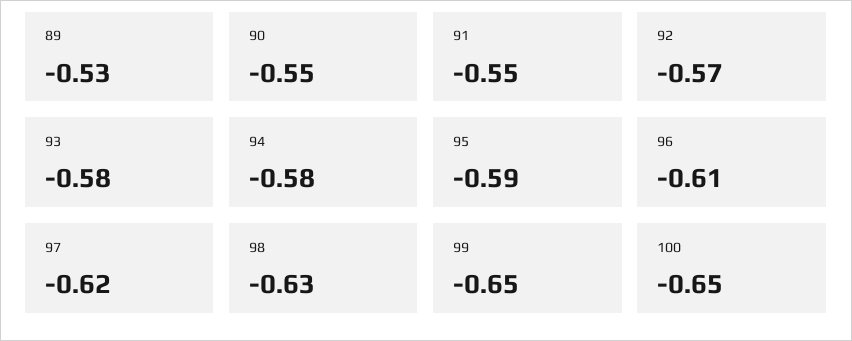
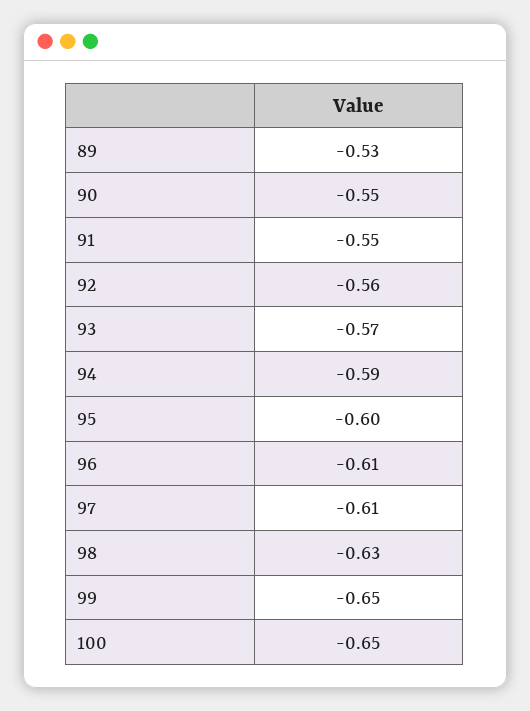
  {
    "89": -0.53,
    "90": -0.55,
    "91": -0.55,
-   "92": -0.57,
+   "92": -0.56,
-   "93": -0.58,
+   "93": -0.57,
-   "94": -0.58,
+   "94": -0.59,
-   "95": -0.59,
+   "95": -0.6,
    "96": -0.61,
-   "97": -0.62,
+   "97": -0.61,
    "98": -0.63,
    "99": -0.65,
    "100": -0.65
  }

